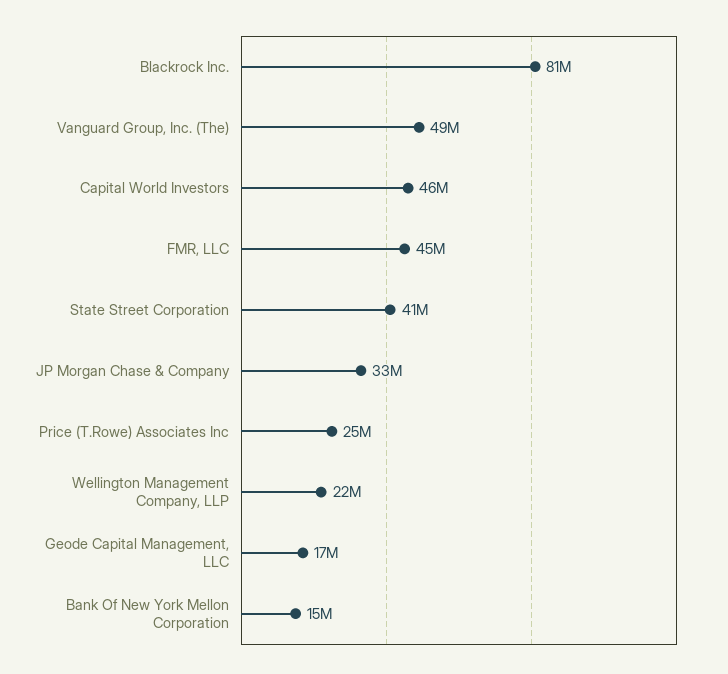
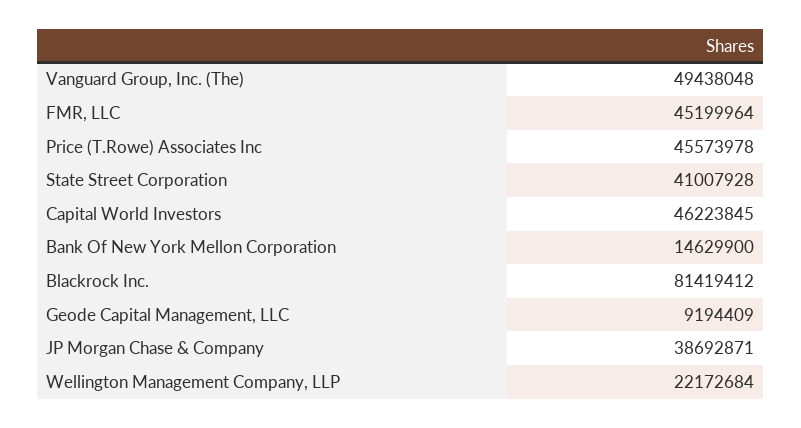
  {
    "Blackrock Inc.": 81419412,
    "Vanguard Group, Inc. (The)": 49438048,
    "Capital World Investors": 46223845,
    "FMR, LLC": 45199964,
    "State Street Corporation": 41007928,
-   "JP Morgan Chase & Company": 33000000,
+   "JP Morgan Chase & Company": 38692871,
-   "Price (T.Rowe) Associates Inc": 25000000,
+   "Price (T.Rowe) Associates Inc": 45573978,
    "Wellington Management Company, LLP": 22172684,
-   "Geode Capital Management, LLC": 17000000,
+   "Geode Capital Management, LLC": 9194409,
    "Bank Of New York Mellon Corporation": 14629900
  }

